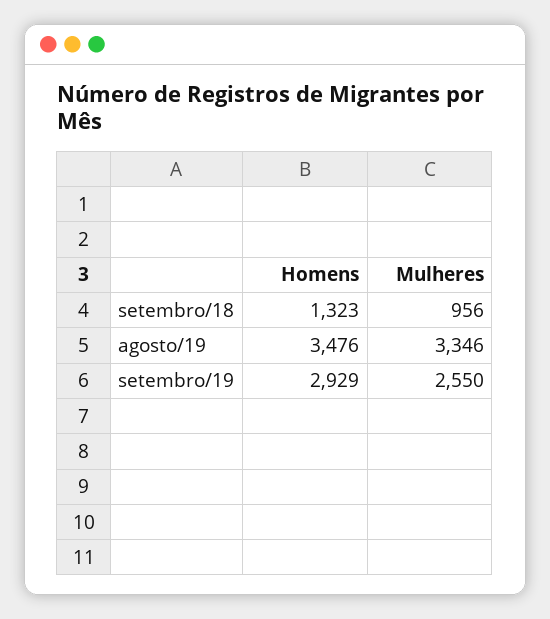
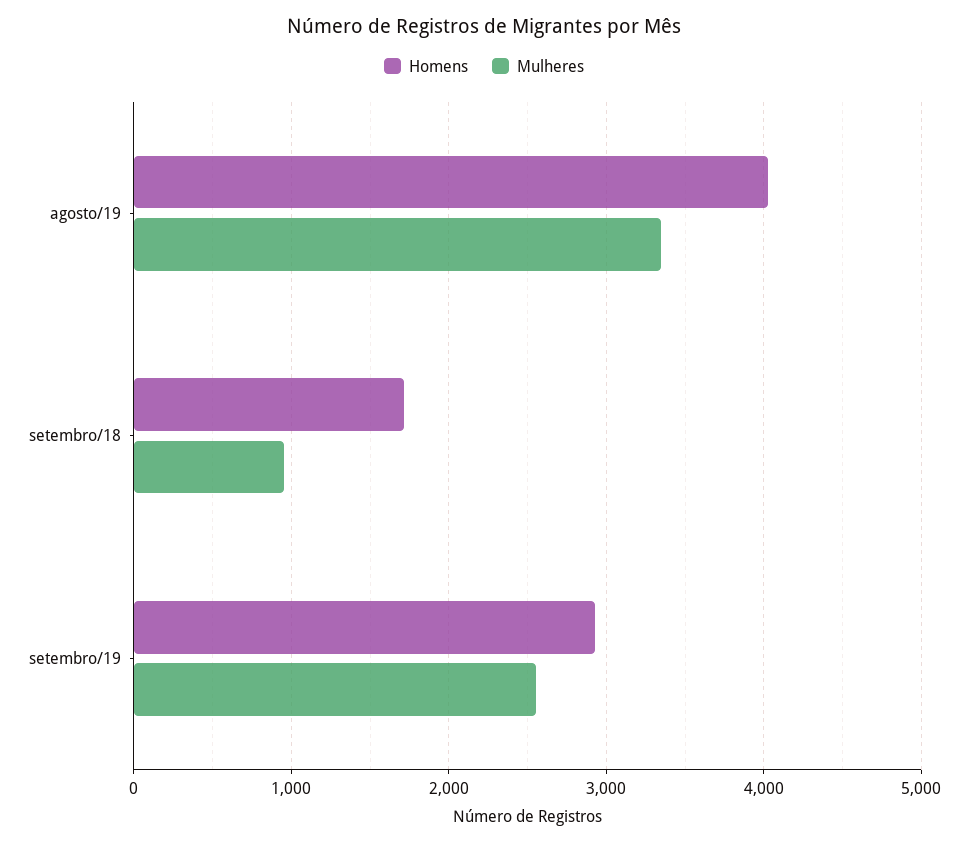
  {
    "Homens": {
-     "setembro/18": 1323,
+     "setembro/18": 1700,
-     "agosto/19": 3476,
+     "agosto/19": 4000,
      "setembro/19": 2929
    },
    "Mulheres": {
      "setembro/18": 956,
      "agosto/19": 3346,
      "setembro/19": 2550
    }
  }

